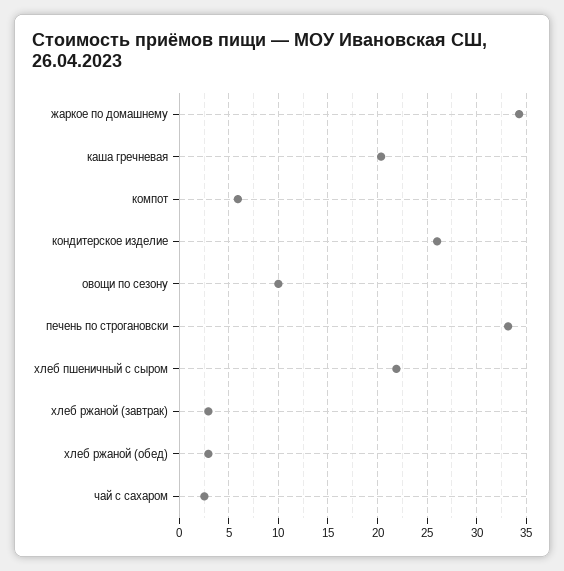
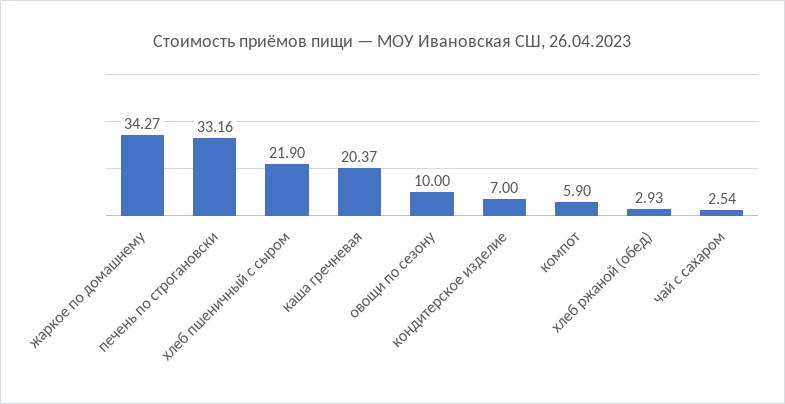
  {
    "жаркое по домашнему": 34.27,
    "каша гречневая": 20.37,
    "компот": 5.9,
-   "кондитерское изделие": 26,
+   "кондитерское изделие": 7,
    "овощи по сезону": 10,
    "печень по строгановски": 33.16,
    "хлеб пшеничный с сыром": 21.9,
-   "хлеб ржаной (завтрак)": 3,
    "хлеб ржаной (обед)": 2.93,
    "чай с сахаром": 2.54
  }

